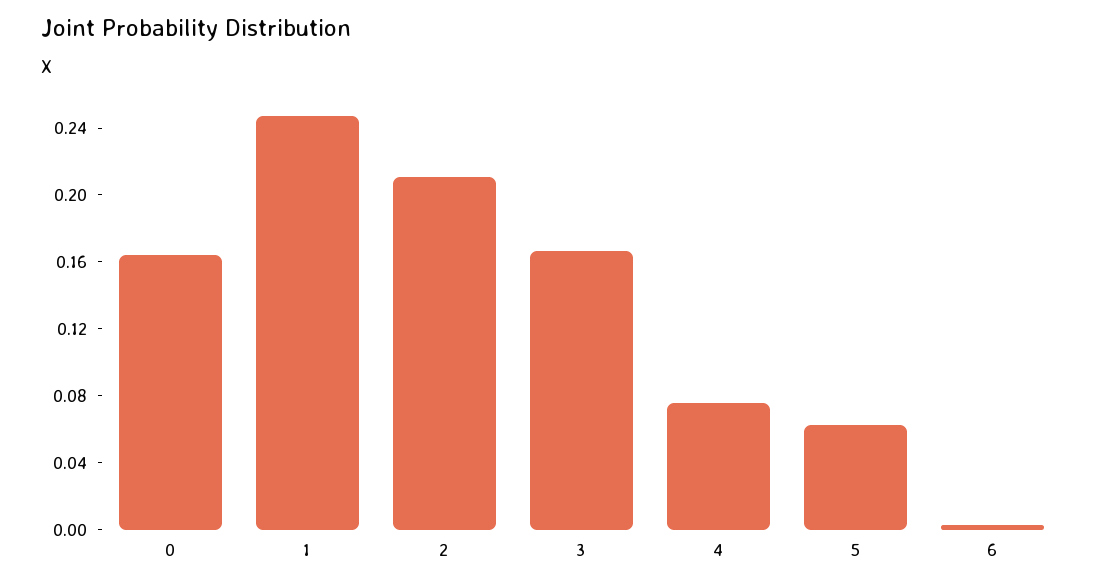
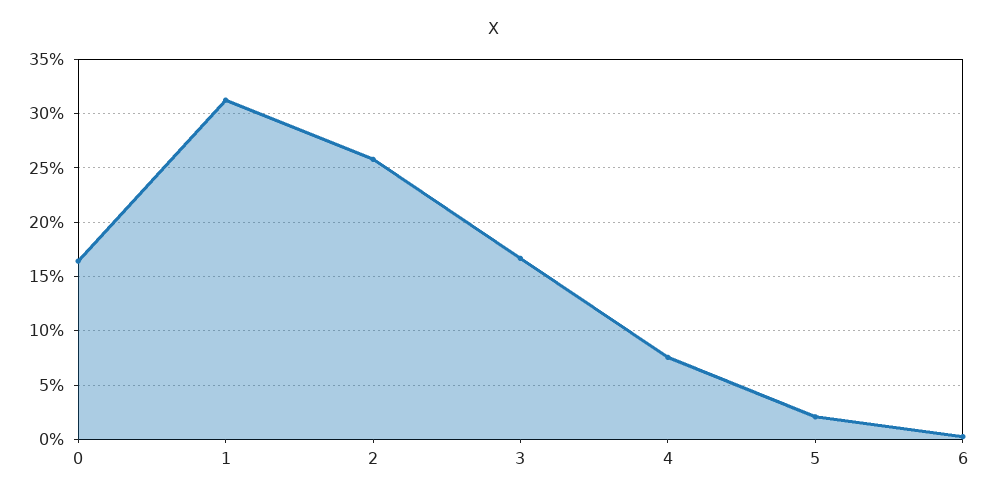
  {
    "0": 0.16,
-   "1": 0.25,
+   "1": 0.31,
-   "2": 0.21,
+   "2": 0.26,
    "3": 0.17,
    "4": 0.08,
-   "5": 0.06,
+   "5": 0.02,
    "6": 0
  }

